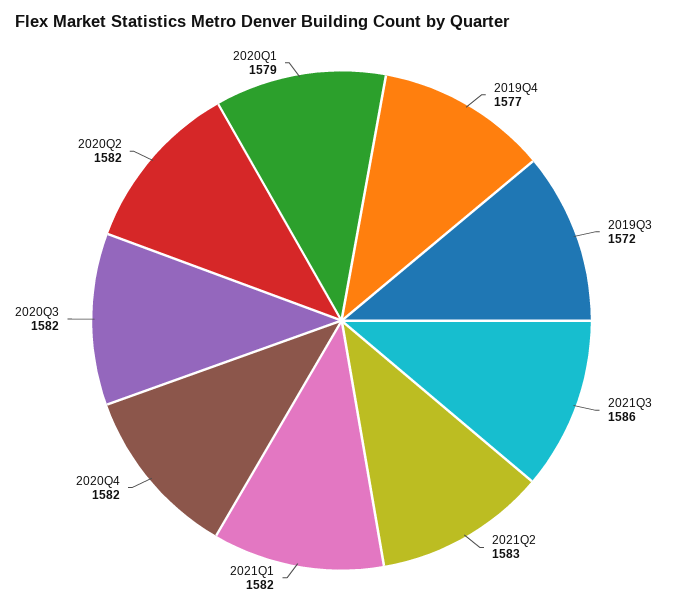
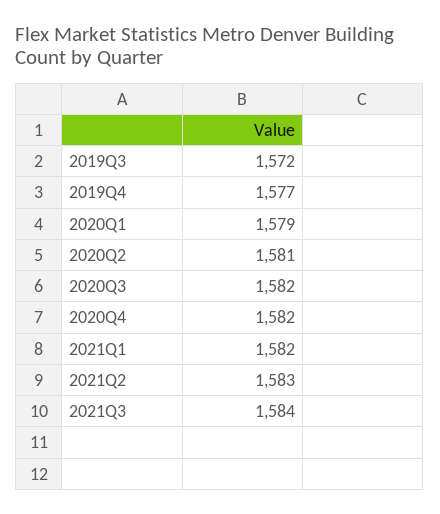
  {
    "2019Q4": 1577,
    "2019Q3": 1572,
-   "2021Q3": 1586,
+   "2021Q3": 1584,
    "2021Q2": 1583,
    "2021Q1": 1582,
    "2020Q4": 1582,
    "2020Q3": 1582,
-   "2020Q2": 1582,
+   "2020Q2": 1581,
    "2020Q1": 1579
  }

